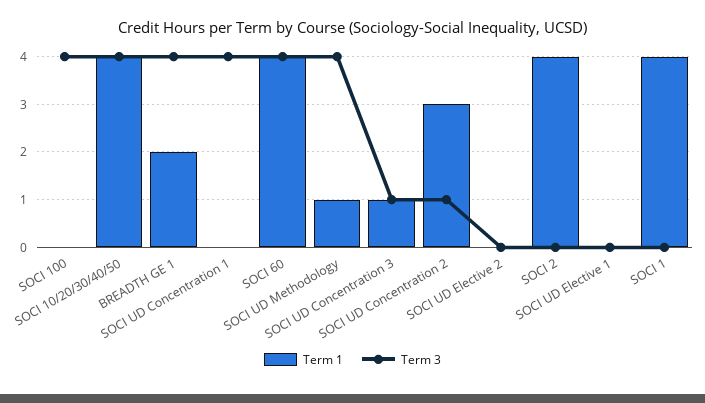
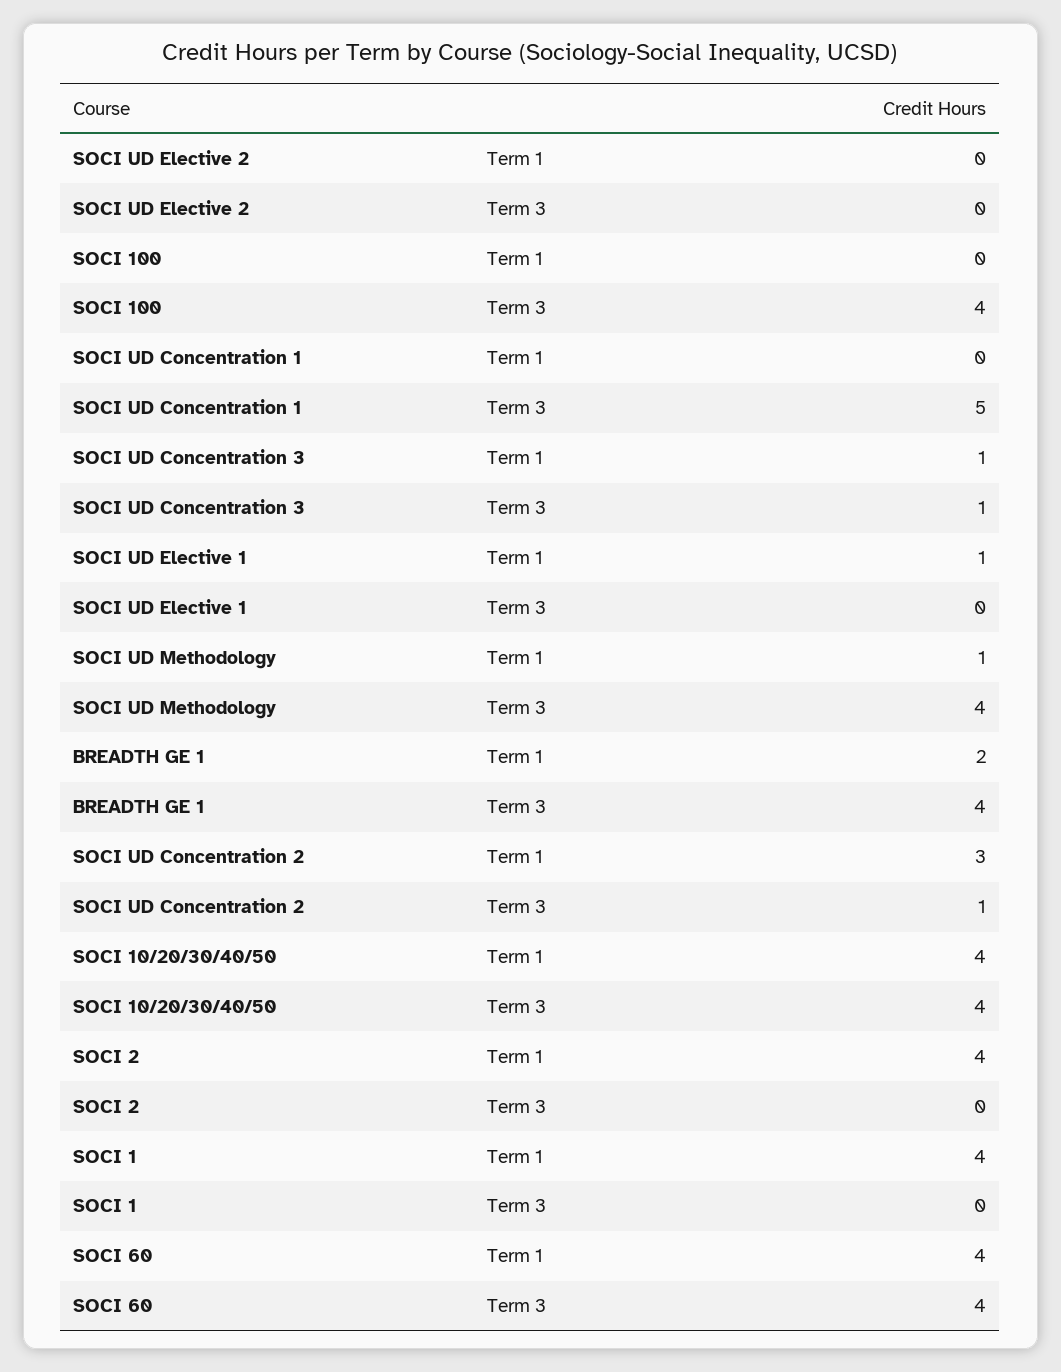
  {
    "Term 1": {
      "SOCI 100": 0,
      "SOCI 10/20/30/40/50": 4,
      "BREADTH GE 1": 2,
      "SOCI UD Concentration 1": 0,
      "SOCI 60": 4,
      "SOCI UD Methodology": 1,
      "SOCI UD Concentration 3": 1,
      "SOCI UD Concentration 2": 3,
      "SOCI UD Elective 2": 0,
      "SOCI 2": 4,
-     "SOCI UD Elective 1": 0,
+     "SOCI UD Elective 1": 1,
      "SOCI 1": 4
    },
    "Term 3": {
      "SOCI 100": 4,
      "SOCI 10/20/30/40/50": 4,
      "BREADTH GE 1": 4,
-     "SOCI UD Concentration 1": 4,
+     "SOCI UD Concentration 1": 5,
      "SOCI 60": 4,
      "SOCI UD Methodology": 4,
      "SOCI UD Concentration 3": 1,
      "SOCI UD Concentration 2": 1,
      "SOCI UD Elective 2": 0,
      "SOCI 2": 0,
      "SOCI UD Elective 1": 0,
      "SOCI 1": 0
    }
  }

